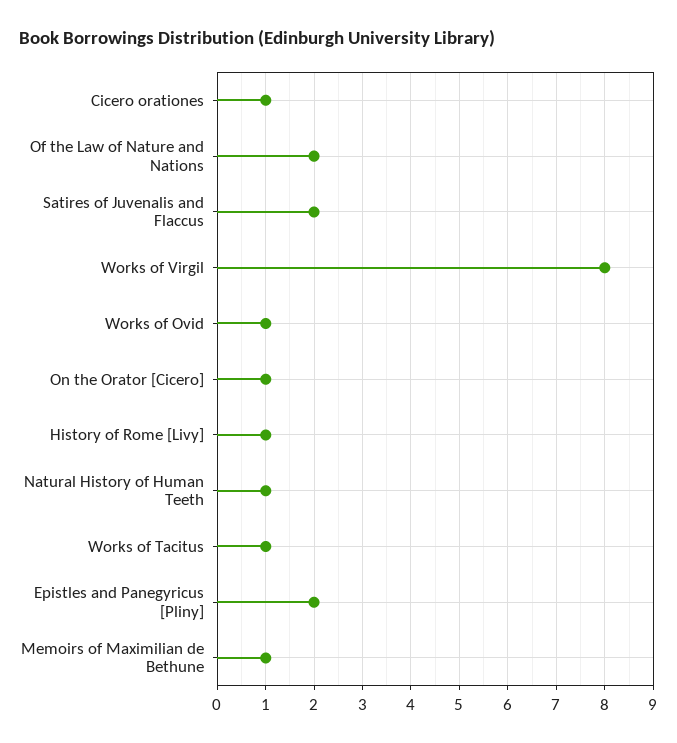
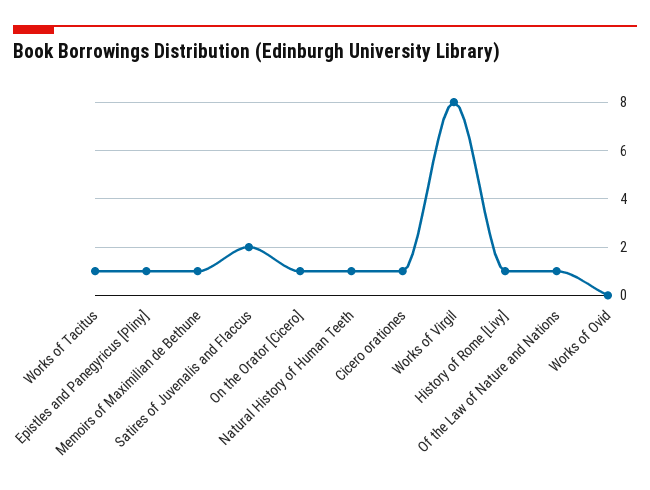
  {
    "Cicero orationes": 1,
-   "Of the Law of Nature and Nations": 2,
+   "Of the Law of Nature and Nations": 1,
    "Satires of Juvenalis and Flaccus": 2,
    "Works of Virgil": 8,
-   "Works of Ovid": 1,
+   "Works of Ovid": 0,
    "On the Orator [Cicero]": 1,
    "History of Rome [Livy]": 1,
    "Natural History of Human Teeth": 1,
    "Works of Tacitus": 1,
-   "Epistles and Panegyricus [Pliny]": 2,
+   "Epistles and Panegyricus [Pliny]": 1,
    "Memoirs of Maximilian de Bethune": 1
  }

